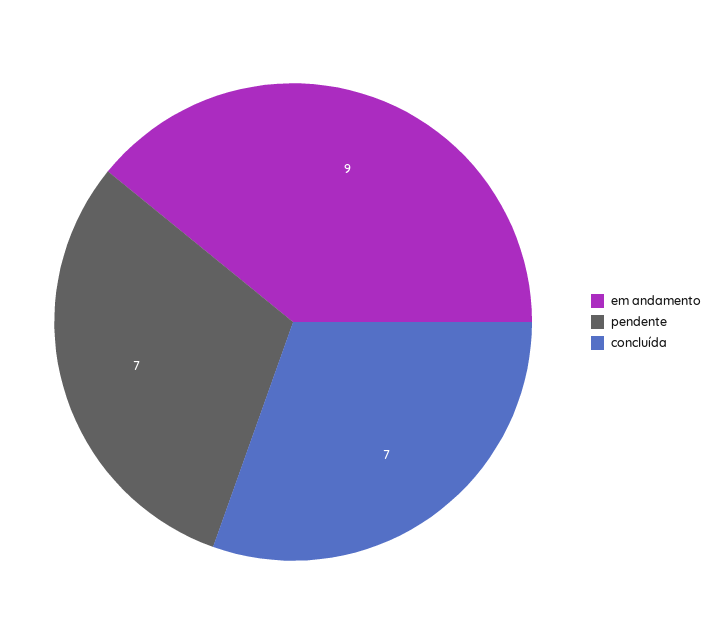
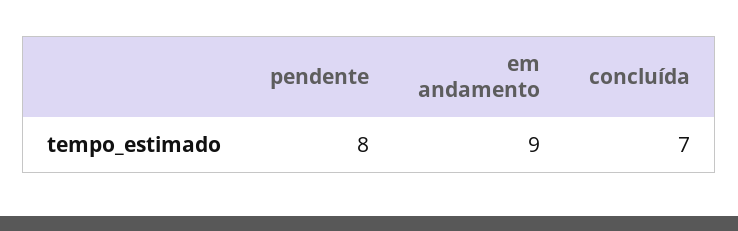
  {
    "em andamento": 9,
-   "pendente": 7,
+   "pendente": 8,
    "concluída": 7
  }

